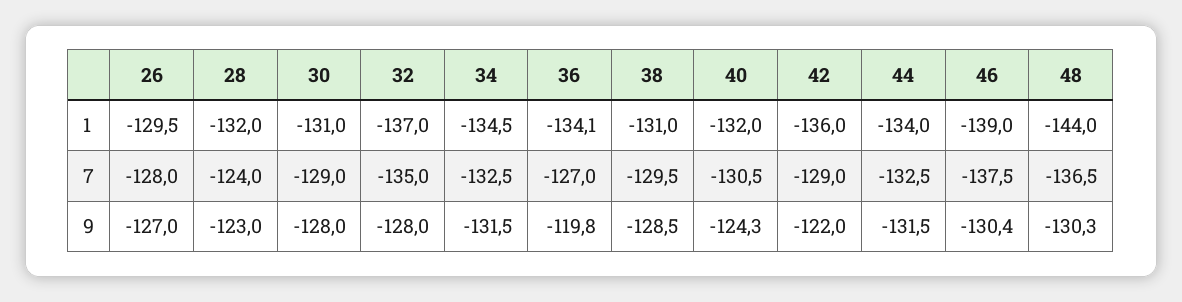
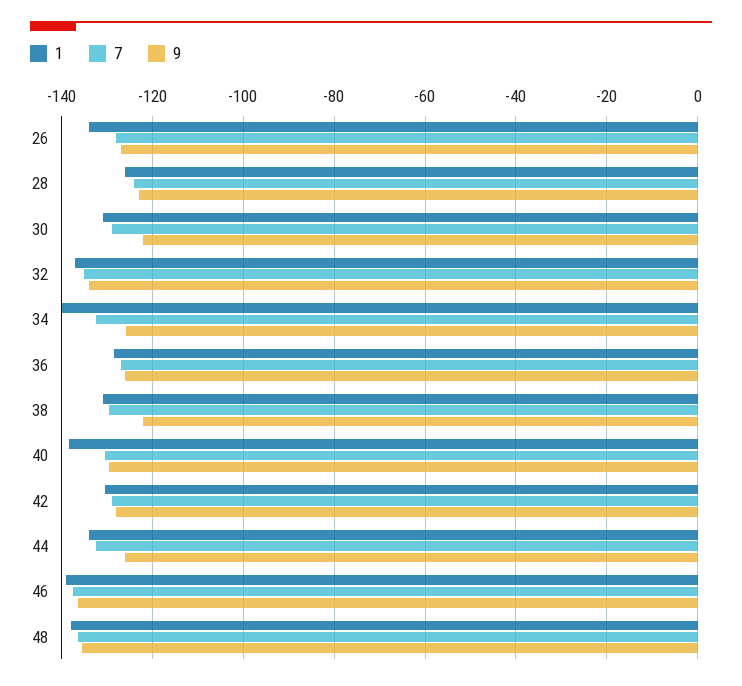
  {
    "1": {
-     "26": -129.5,
+     "26": -134,
-     "28": -132,
+     "28": -126,
      "30": -131,
      "32": -137,
-     "34": -134.5,
+     "34": -140,
-     "36": -134.1,
+     "36": -128,
      "38": -131,
-     "40": -132,
+     "40": -138,
-     "42": -136,
+     "42": -130,
      "44": -134,
      "46": -139,
-     "48": -144
+     "48": -138
    },
    "7": {
      "26": -128,
      "28": -124,
      "30": -129,
      "32": -135,
      "34": -132.5,
      "36": -127,
      "38": -129.5,
      "40": -130.5,
      "42": -129,
      "44": -132.5,
      "46": -137.5,
      "48": -136.5
    },
    "9": {
      "26": -127,
      "28": -123,
-     "30": -128,
+     "30": -122,
-     "32": -128,
+     "32": -134,
-     "34": -131.5,
+     "34": -126,
-     "36": -119.8,
+     "36": -126,
-     "38": -128.5,
+     "38": -122,
-     "40": -124.3,
+     "40": -130,
-     "42": -122,
+     "42": -128,
-     "44": -131.5,
+     "44": -126,
-     "46": -130.4,
+     "46": -136,
-     "48": -130.3
+     "48": -136
    }
  }

